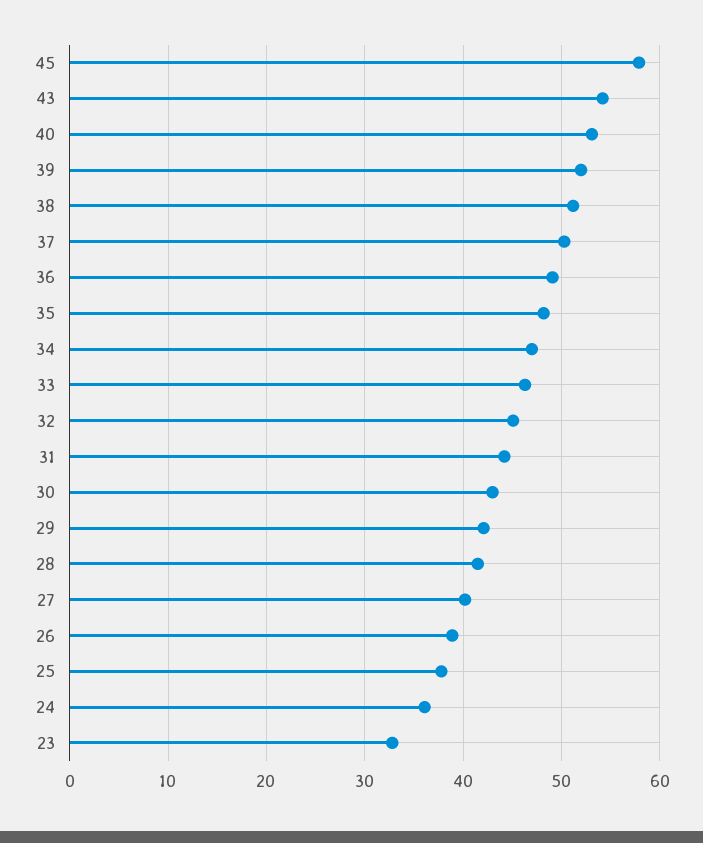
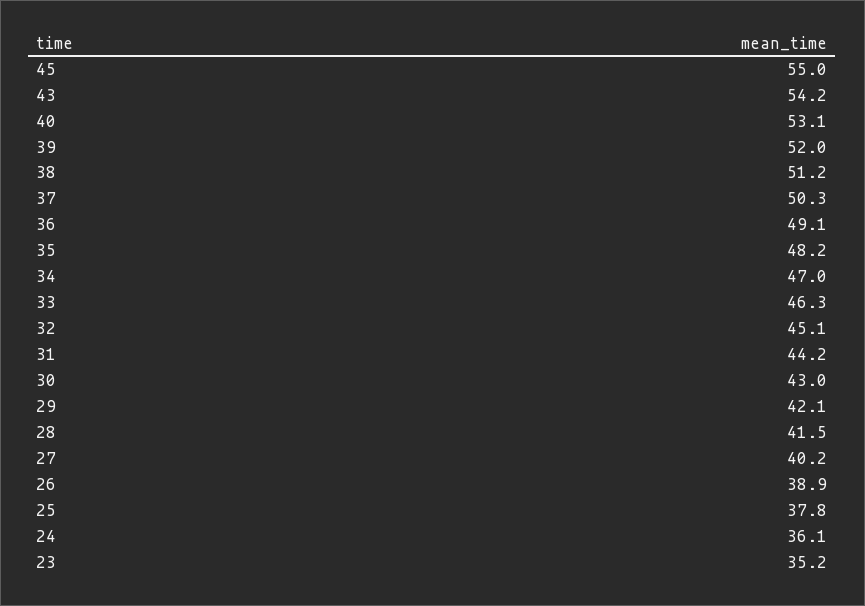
  {
-   "45": 58,
+   "45": 55,
    "43": 54.2,
    "40": 53.1,
    "39": 52,
    "38": 51.2,
    "37": 50.3,
    "36": 49.1,
    "35": 48.2,
    "34": 47,
    "33": 46.3,
    "32": 45.1,
    "31": 44.2,
    "30": 43,
    "29": 42.1,
    "28": 41.5,
    "27": 40.2,
    "26": 38.9,
    "25": 37.8,
    "24": 36.1,
-   "23": 33
+   "23": 35.2
  }

